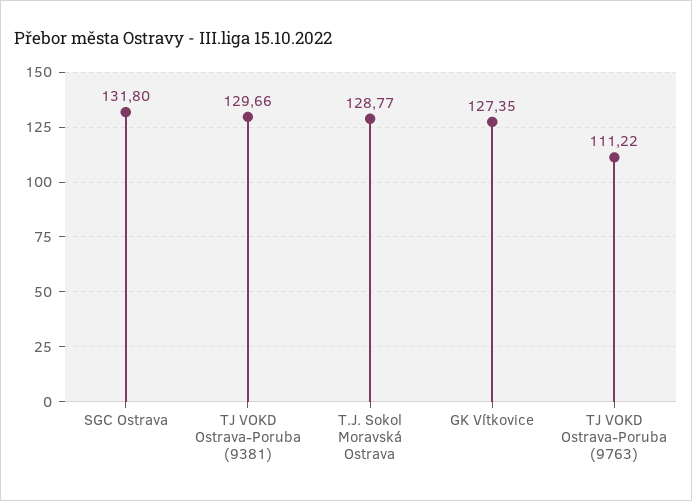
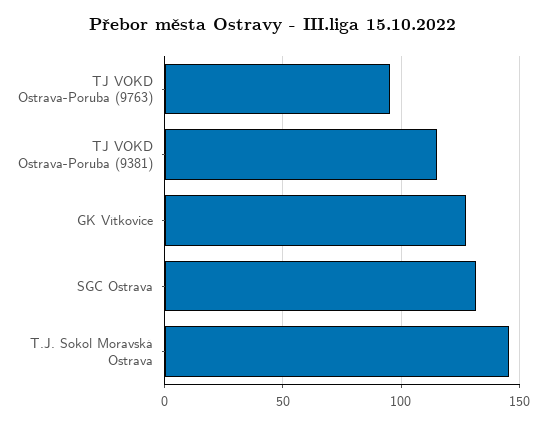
  {
    "SGC Ostrava": 131.8,
-   "TJ VOKD Ostrava-Poruba (9381)": 129.66,
+   "TJ VOKD Ostrava-Poruba (9381)": 115,
-   "T.J. Sokol Moravská Ostrava": 128.77,
+   "T.J. Sokol Moravská Ostrava": 145,
    "GK Vítkovice": 127.35,
-   "TJ VOKD Ostrava-Poruba (9763)": 111.22
+   "TJ VOKD Ostrava-Poruba (9763)": 95
  }

